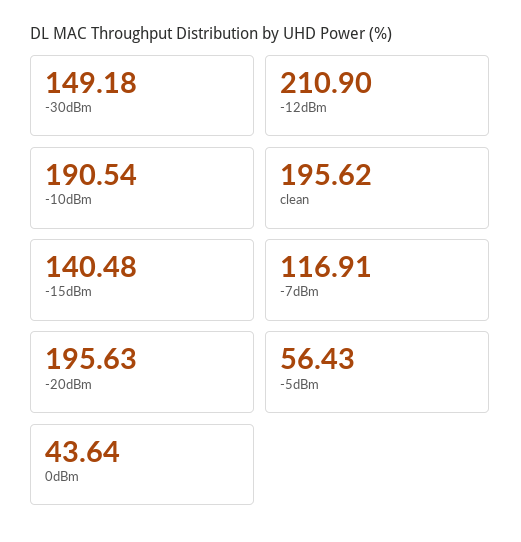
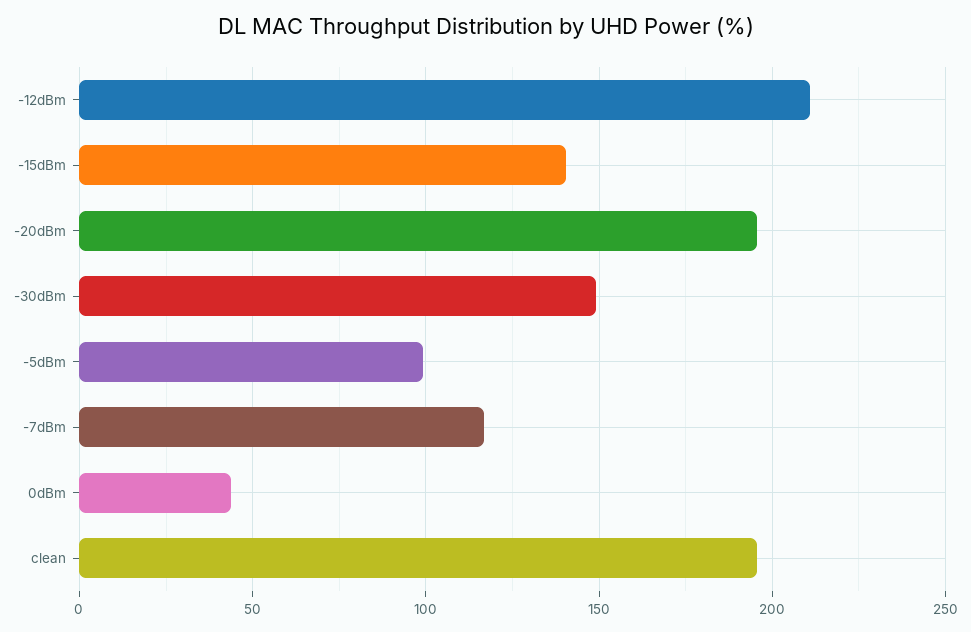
  {
    "-30dBm": 149.18,
    "-12dBm": 210.9,
-   "-10dBm": 190.54,
    "clean": 195.62,
    "-15dBm": 140.48,
    "-7dBm": 116.91,
    "-20dBm": 195.63,
-   "-5dBm": 56.43,
+   "-5dBm": 100,
    "0dBm": 43.64
  }

